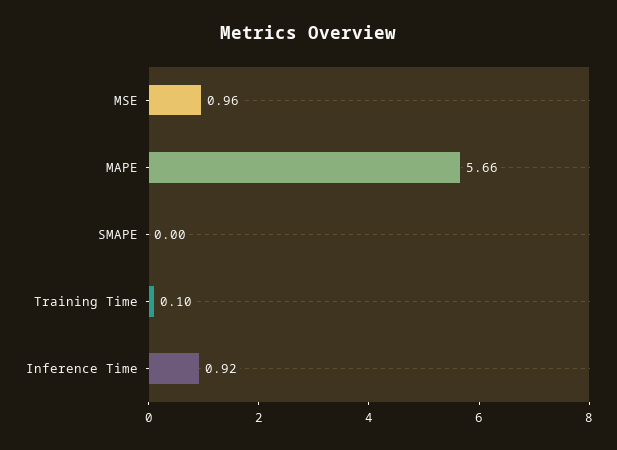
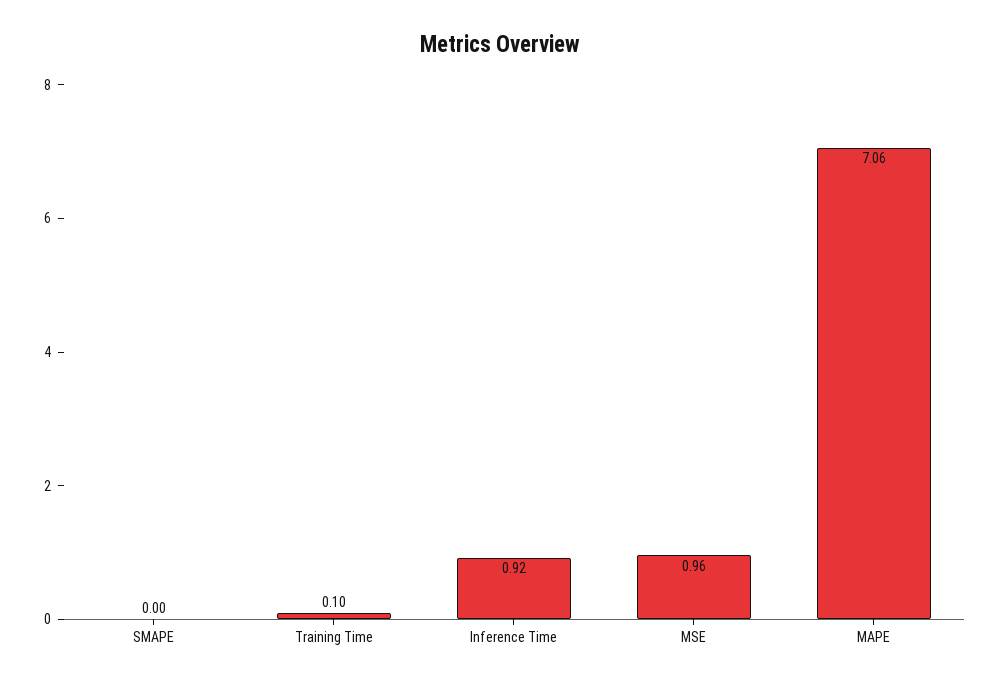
  {
    "MSE": 0.96,
-   "MAPE": 5.66,
+   "MAPE": 7.06,
    "SMAPE": 0,
    "Training Time": 0.1,
    "Inference Time": 0.92
  }

